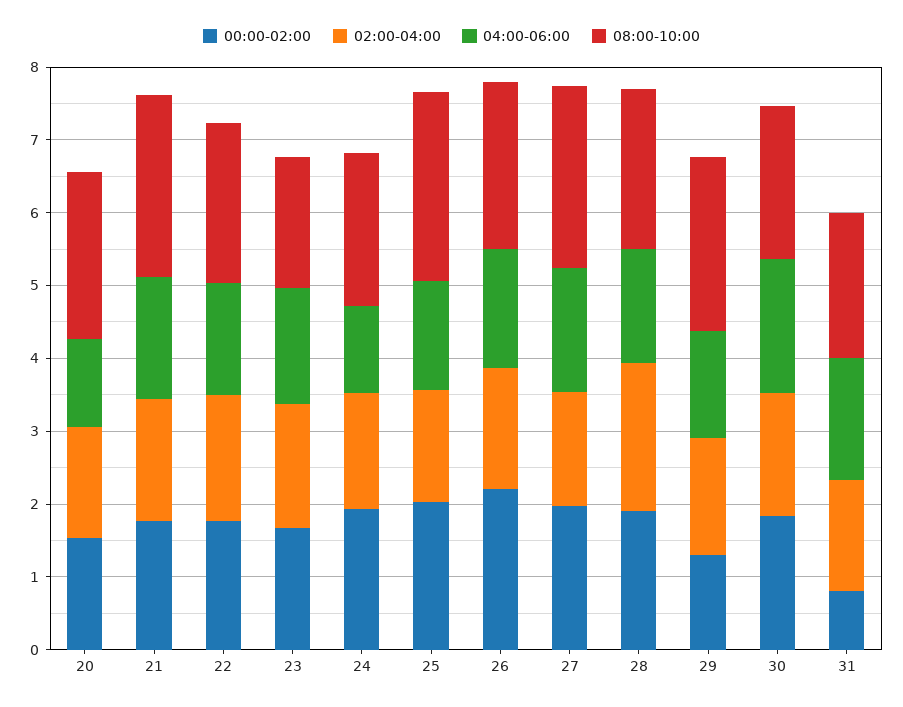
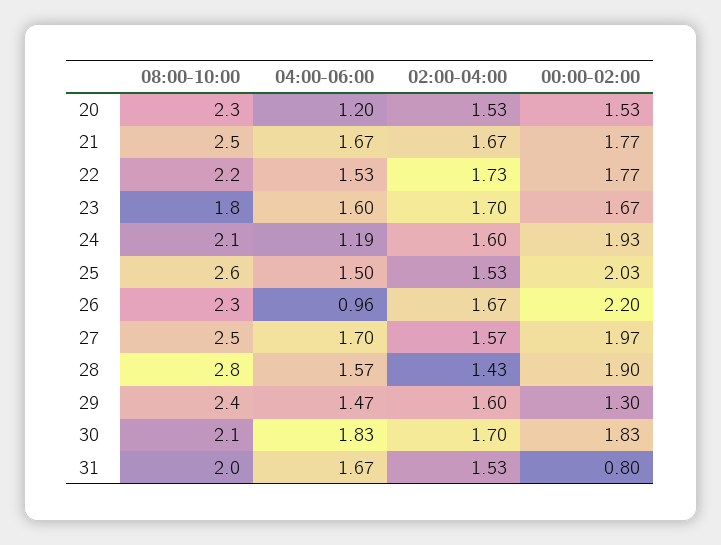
  {
    "00:00-02:00": {
      "20": 1.53,
      "21": 1.77,
      "22": 1.77,
      "23": 1.67,
      "24": 1.93,
      "25": 2.03,
      "26": 2.2,
      "27": 1.97,
      "28": 1.9,
      "29": 1.3,
      "30": 1.83,
      "31": 0.8
    },
    "02:00-04:00": {
      "20": 1.53,
      "21": 1.67,
      "22": 1.73,
      "23": 1.7,
      "24": 1.6,
      "25": 1.53,
      "26": 1.67,
      "27": 1.57,
-     "28": 2,
+     "28": 1.43,
      "29": 1.6,
      "30": 1.7,
      "31": 1.53
    },
    "04:00-06:00": {
      "20": 1.2,
      "21": 1.67,
      "22": 1.53,
      "23": 1.6,
      "24": 1.19,
      "25": 1.5,
-     "26": 1.6,
+     "26": 0.96,
      "27": 1.7,
      "28": 1.57,
      "29": 1.47,
      "30": 1.83,
      "31": 1.67
    },
    "08:00-10:00": {
      "20": 2.3,
      "21": 2.5,
      "22": 2.2,
      "23": 1.8,
      "24": 2.1,
      "25": 2.6,
      "26": 2.3,
      "27": 2.5,
-     "28": 2.2,
+     "28": 2.8,
      "29": 2.4,
      "30": 2.1,
      "31": 2
    }
  }

